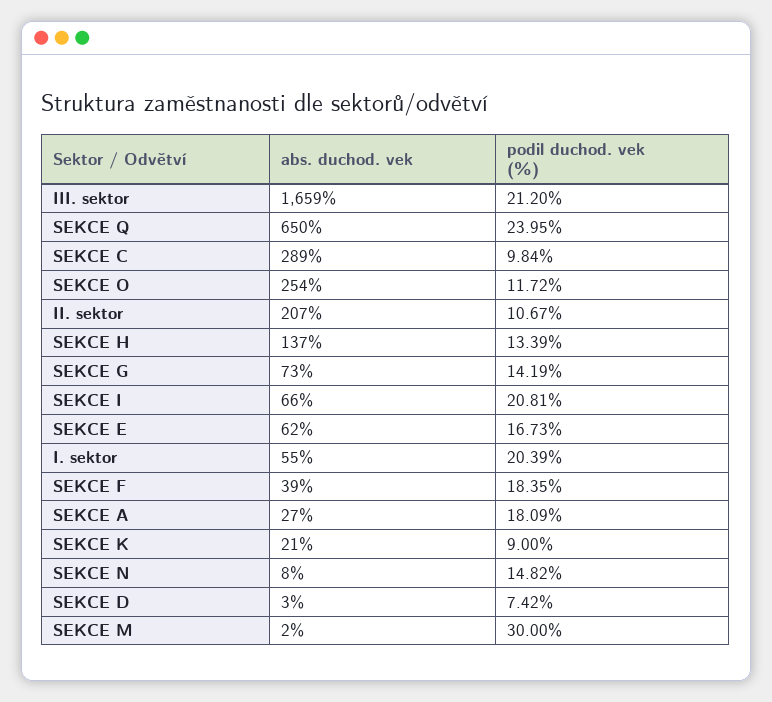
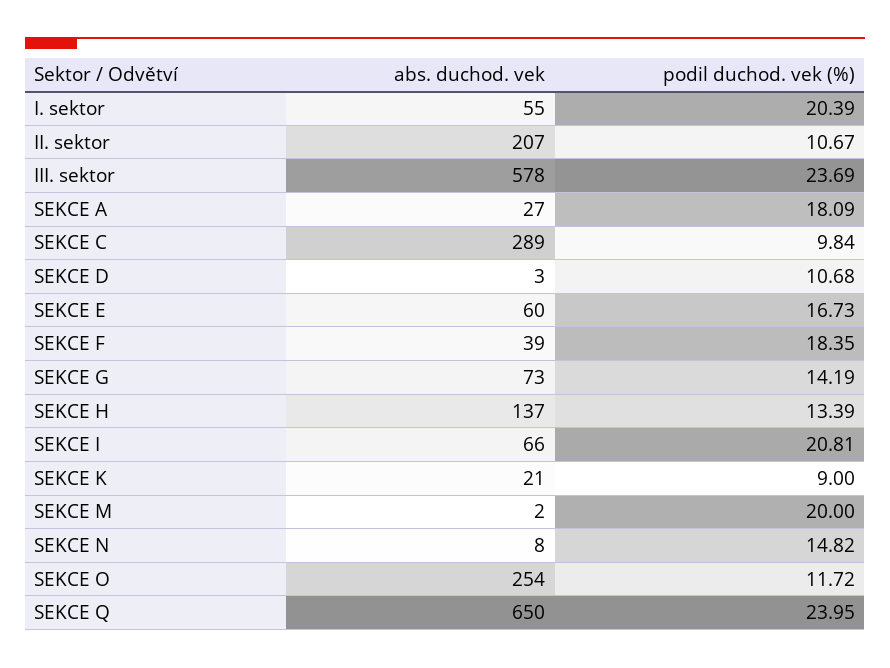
  {
    "abs. duchod. vek": {
-     "III. sektor": 1659,
+     "III. sektor": 578,
      "SEKCE Q": 650,
      "SEKCE C": 289,
      "SEKCE O": 254,
      "II. sektor": 207,
      "SEKCE H": 137,
      "SEKCE G": 73,
      "SEKCE I": 66,
-     "SEKCE E": 62,
+     "SEKCE E": 60,
      "I. sektor": 55,
      "SEKCE F": 39,
      "SEKCE A": 27,
      "SEKCE K": 21,
      "SEKCE N": 8,
      "SEKCE D": 3,
      "SEKCE M": 2
    },
    "podil duchod. vek (%)": {
-     "III. sektor": 21.2,
+     "III. sektor": 23.69,
      "SEKCE Q": 23.95,
      "SEKCE C": 9.84,
      "SEKCE O": 11.72,
      "II. sektor": 10.67,
      "SEKCE H": 13.39,
      "SEKCE G": 14.19,
      "SEKCE I": 20.81,
      "SEKCE E": 16.73,
      "I. sektor": 20.39,
      "SEKCE F": 18.35,
      "SEKCE A": 18.09,
      "SEKCE K": 9,
      "SEKCE N": 14.82,
-     "SEKCE D": 7.42,
+     "SEKCE D": 10.68,
-     "SEKCE M": 30
+     "SEKCE M": 20
    }
  }

